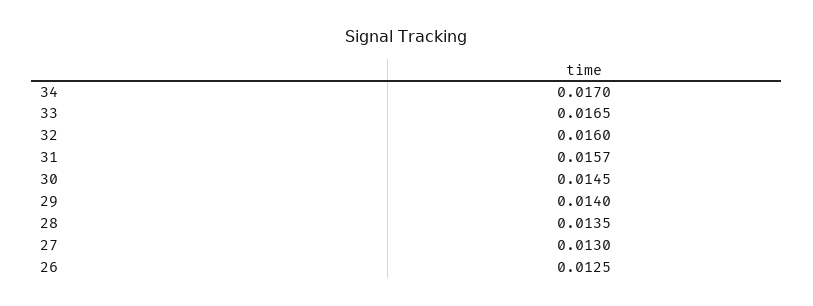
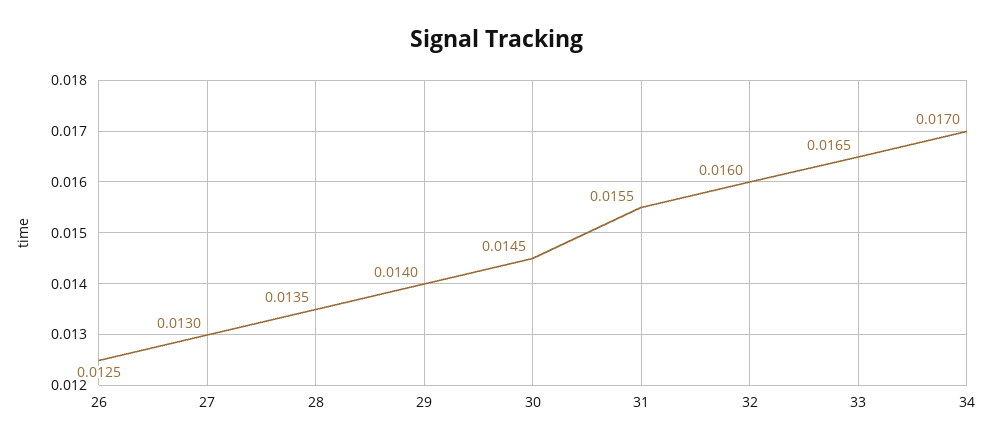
  {
    "34": 0.017,
    "33": 0.0165,
    "32": 0.016,
-   "31": 0.0157,
+   "31": 0.0155,
    "30": 0.0145,
    "29": 0.014,
    "28": 0.0135,
    "27": 0.013,
    "26": 0.0125
  }

